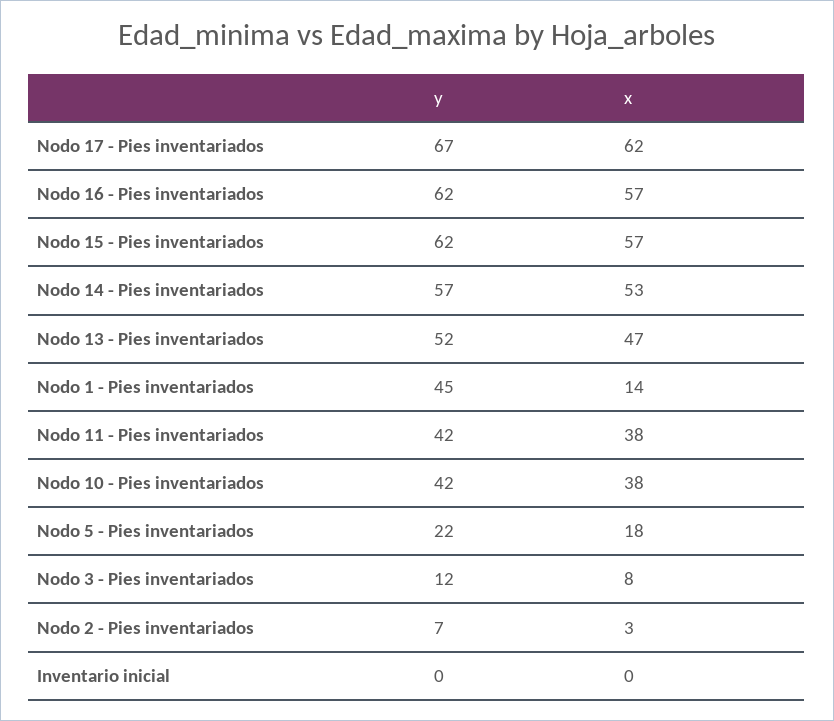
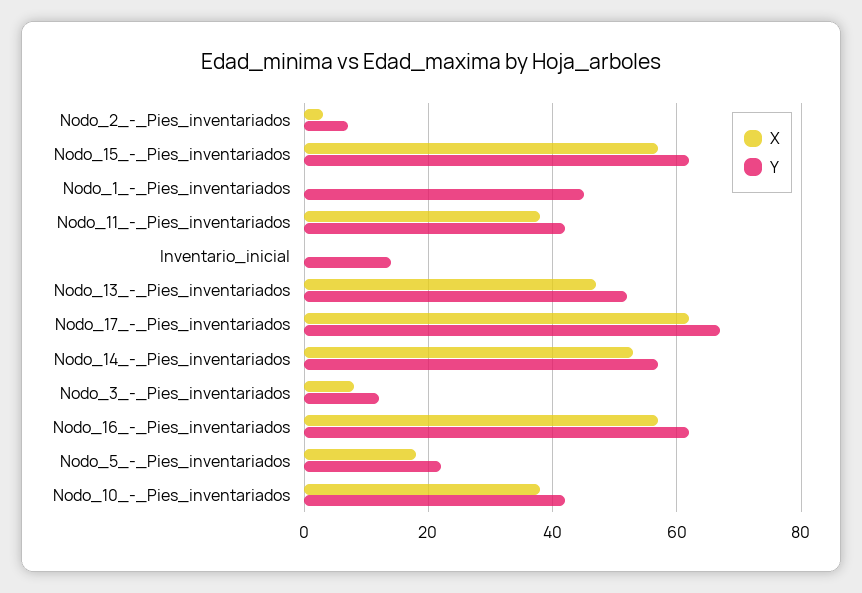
  {
    "y": {
      "Nodo 17 - Pies inventariados": 67,
      "Nodo 16 - Pies inventariados": 62,
      "Nodo 15 - Pies inventariados": 62,
      "Nodo 14 - Pies inventariados": 57,
      "Nodo 13 - Pies inventariados": 52,
      "Nodo 1 - Pies inventariados": 45,
      "Nodo 11 - Pies inventariados": 42,
      "Nodo 10 - Pies inventariados": 42,
      "Nodo 5 - Pies inventariados": 22,
      "Nodo 3 - Pies inventariados": 12,
      "Nodo 2 - Pies inventariados": 7,
-     "Inventario inicial": 0
+     "Inventario inicial": 15
    },
    "x": {
      "Nodo 17 - Pies inventariados": 62,
      "Nodo 16 - Pies inventariados": 57,
      "Nodo 15 - Pies inventariados": 57,
      "Nodo 14 - Pies inventariados": 53,
      "Nodo 13 - Pies inventariados": 47,
-     "Nodo 1 - Pies inventariados": 14,
+     "Nodo 1 - Pies inventariados": 0,
      "Nodo 11 - Pies inventariados": 38,
      "Nodo 10 - Pies inventariados": 38,
      "Nodo 5 - Pies inventariados": 18,
      "Nodo 3 - Pies inventariados": 8,
      "Nodo 2 - Pies inventariados": 3,
      "Inventario inicial": 0
    }
  }

